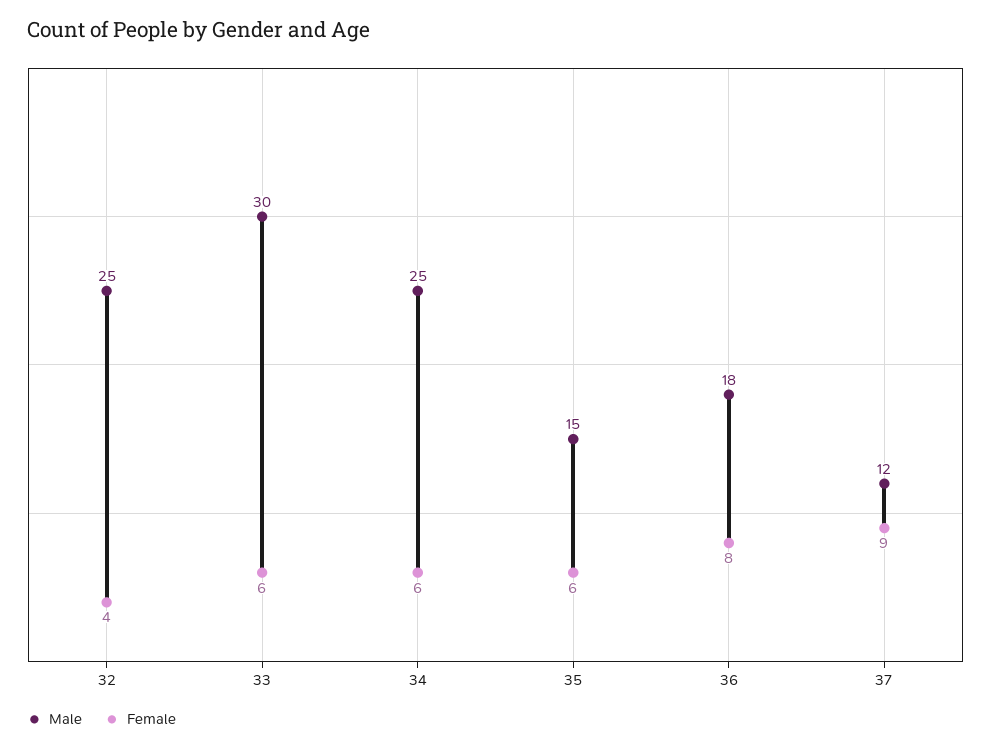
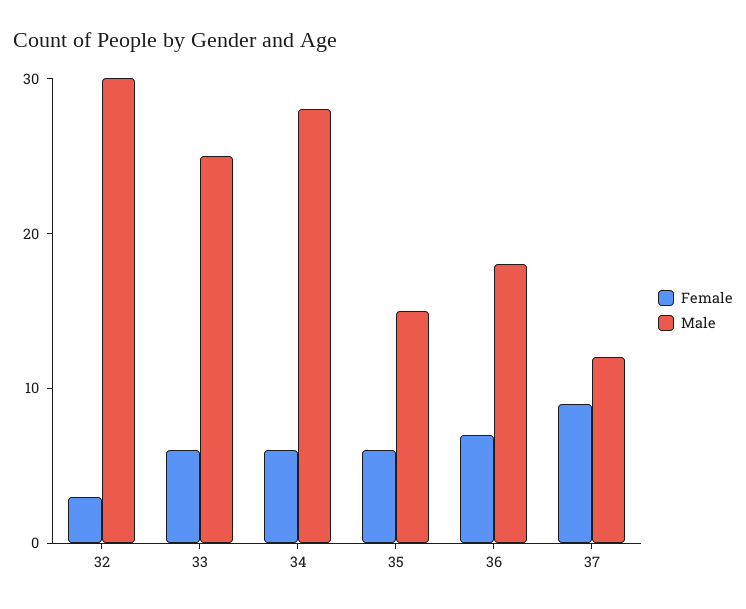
  {
    "Male": {
-     "32": 25,
+     "32": 30,
-     "33": 30,
+     "33": 25,
-     "34": 25,
+     "34": 28,
      "35": 15,
      "36": 18,
      "37": 12
    },
    "Female": {
-     "32": 4,
+     "32": 3,
      "33": 6,
      "34": 6,
      "35": 6,
-     "36": 8,
+     "36": 7,
      "37": 9
    }
  }

